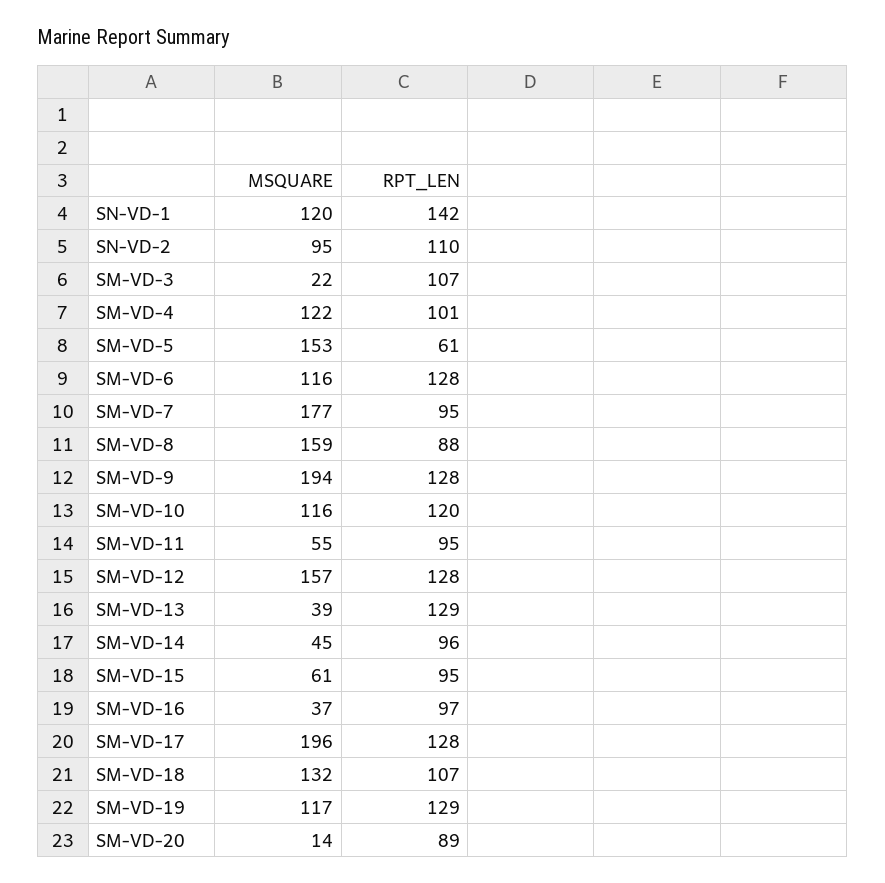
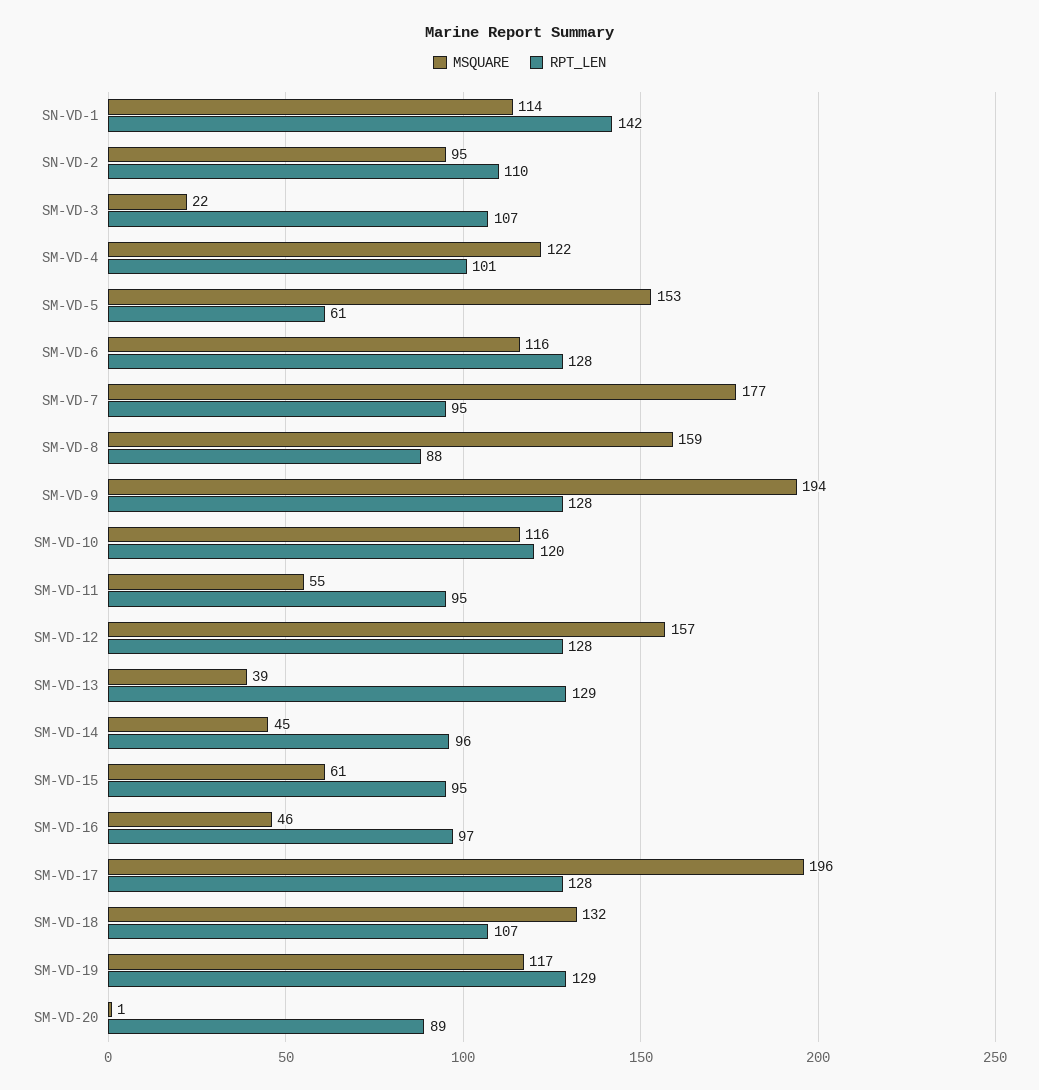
  {
    "MSQUARE": {
-     "SN-VD-1": 120,
+     "SN-VD-1": 114,
      "SN-VD-2": 95,
      "SM-VD-3": 22,
      "SM-VD-4": 122,
      "SM-VD-5": 153,
      "SM-VD-6": 116,
      "SM-VD-7": 177,
      "SM-VD-8": 159,
      "SM-VD-9": 194,
      "SM-VD-10": 116,
      "SM-VD-11": 55,
      "SM-VD-12": 157,
      "SM-VD-13": 39,
      "SM-VD-14": 45,
      "SM-VD-15": 61,
-     "SM-VD-16": 37,
+     "SM-VD-16": 46,
      "SM-VD-17": 196,
      "SM-VD-18": 132,
      "SM-VD-19": 117,
-     "SM-VD-20": 14
+     "SM-VD-20": 1
    },
    "RPT_LEN": {
      "SN-VD-1": 142,
      "SN-VD-2": 110,
      "SM-VD-3": 107,
      "SM-VD-4": 101,
      "SM-VD-5": 61,
      "SM-VD-6": 128,
      "SM-VD-7": 95,
      "SM-VD-8": 88,
      "SM-VD-9": 128,
      "SM-VD-10": 120,
      "SM-VD-11": 95,
      "SM-VD-12": 128,
      "SM-VD-13": 129,
      "SM-VD-14": 96,
      "SM-VD-15": 95,
      "SM-VD-16": 97,
      "SM-VD-17": 128,
      "SM-VD-18": 107,
      "SM-VD-19": 129,
      "SM-VD-20": 89
    }
  }

